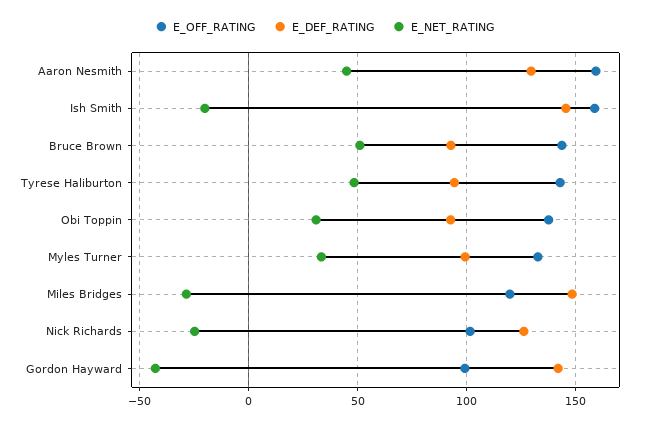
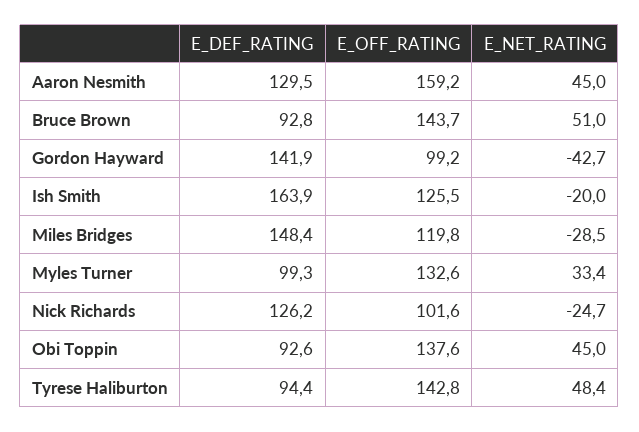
  {
    "E_OFF_RATING": {
      "Aaron Nesmith": 159.2,
-     "Ish Smith": 160,
+     "Ish Smith": 125.5,
      "Bruce Brown": 143.7,
      "Tyrese Haliburton": 142.8,
      "Obi Toppin": 137.6,
      "Myles Turner": 132.6,
      "Miles Bridges": 119.8,
      "Nick Richards": 101.6,
      "Gordon Hayward": 99.2
    },
    "E_DEF_RATING": {
      "Aaron Nesmith": 129.5,
-     "Ish Smith": 145,
+     "Ish Smith": 163.9,
      "Bruce Brown": 92.8,
      "Tyrese Haliburton": 94.4,
      "Obi Toppin": 92.6,
      "Myles Turner": 99.3,
      "Miles Bridges": 148.4,
      "Nick Richards": 126.2,
      "Gordon Hayward": 141.9
    },
    "E_NET_RATING": {
      "Aaron Nesmith": 45,
      "Ish Smith": -20,
      "Bruce Brown": 51,
      "Tyrese Haliburton": 48.4,
-     "Obi Toppin": 30,
+     "Obi Toppin": 45,
      "Myles Turner": 33.4,
      "Miles Bridges": -28.5,
      "Nick Richards": -24.7,
      "Gordon Hayward": -42.7
    }
  }

